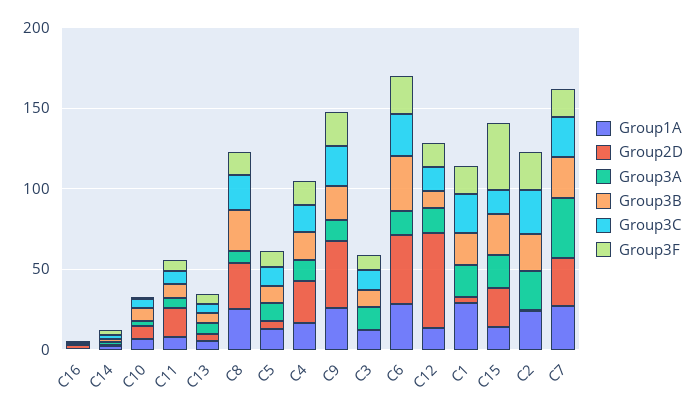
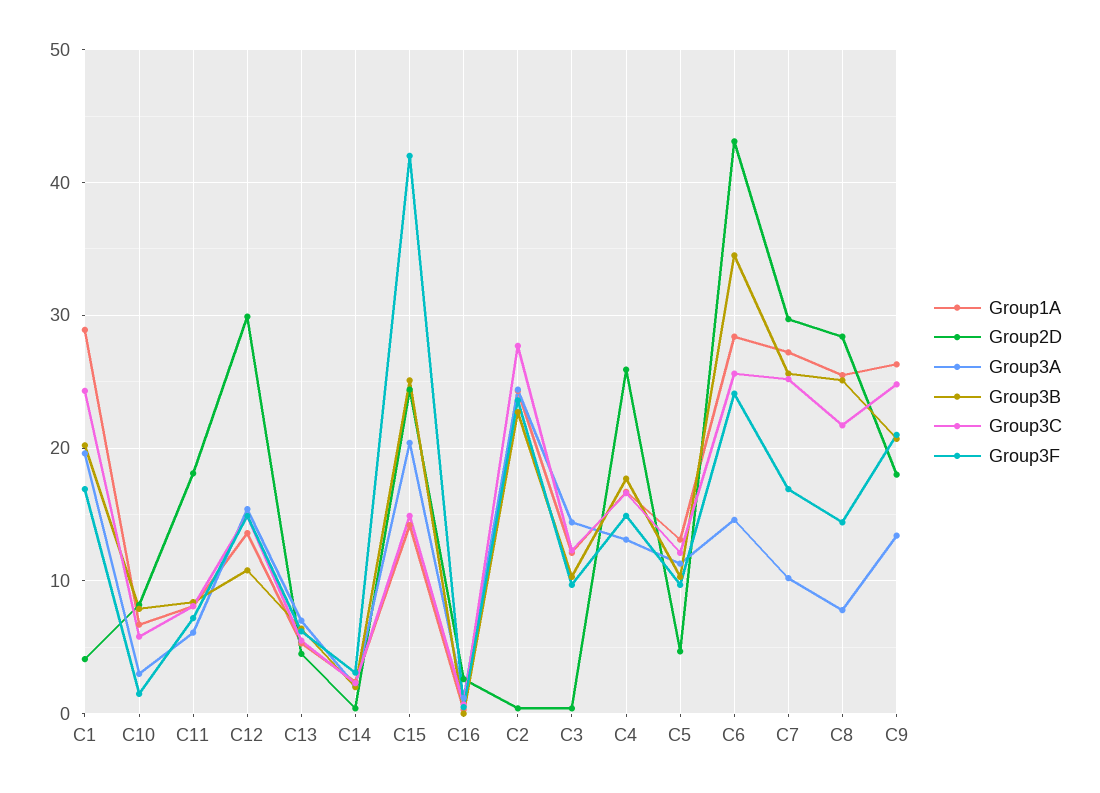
  {
    "Group1A": {
      "C16": 0,
      "C14": 2,
      "C10": 7,
      "C11": 8,
      "C13": 5,
      "C8": 26,
      "C5": 13,
      "C4": 17,
      "C9": 26,
      "C3": 12,
      "C6": 28,
      "C12": 14,
      "C1": 29,
      "C15": 14,
      "C2": 24,
      "C7": 27
    },
    "Group2D": {
      "C16": 3,
      "C14": 0,
      "C10": 8,
      "C11": 18,
      "C13": 5,
      "C8": 28,
      "C5": 5,
      "C4": 26,
-     "C9": 40,
+     "C9": 18,
      "C3": 0,
      "C6": 43,
-     "C12": 60,
+     "C12": 30,
      "C1": 4,
      "C15": 24,
      "C2": 0,
      "C7": 30
    },
    "Group3A": {
      "C16": 1,
      "C14": 2,
      "C10": 3,
      "C11": 6,
      "C13": 7,
      "C8": 8,
      "C5": 11,
      "C4": 13,
      "C9": 13,
      "C3": 14,
      "C6": 15,
      "C12": 15,
      "C1": 20,
      "C15": 20,
      "C2": 24,
-     "C7": 40
+     "C7": 10
    },
    "Group3B": {
      "C16": 0,
      "C14": 2,
      "C10": 8,
      "C11": 8,
      "C13": 6,
      "C8": 25,
      "C5": 10,
      "C4": 18,
      "C9": 21,
      "C3": 10,
      "C6": 35,
      "C12": 11,
      "C1": 20,
      "C15": 25,
      "C2": 23,
      "C7": 26
    },
    "Group3C": {
      "C16": 1,
      "C14": 2,
      "C10": 6,
      "C11": 8,
      "C13": 6,
      "C8": 22,
      "C5": 12,
      "C4": 17,
      "C9": 25,
      "C3": 12,
      "C6": 26,
      "C12": 15,
      "C1": 24,
      "C15": 15,
      "C2": 28,
      "C7": 25
    },
    "Group3F": {
      "C16": 1,
      "C14": 3,
      "C10": 2,
      "C11": 7,
      "C13": 6,
      "C8": 14,
      "C5": 10,
      "C4": 15,
      "C9": 21,
      "C3": 10,
      "C6": 24,
      "C12": 15,
      "C1": 17,
      "C15": 42,
      "C2": 24,
      "C7": 17
    }
  }

